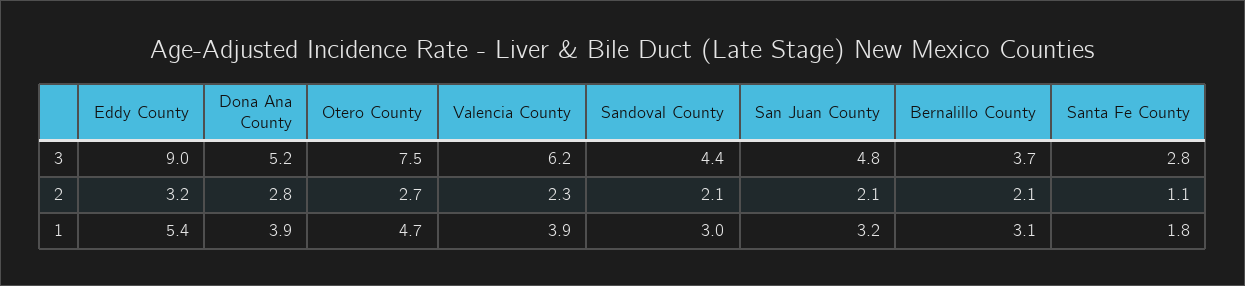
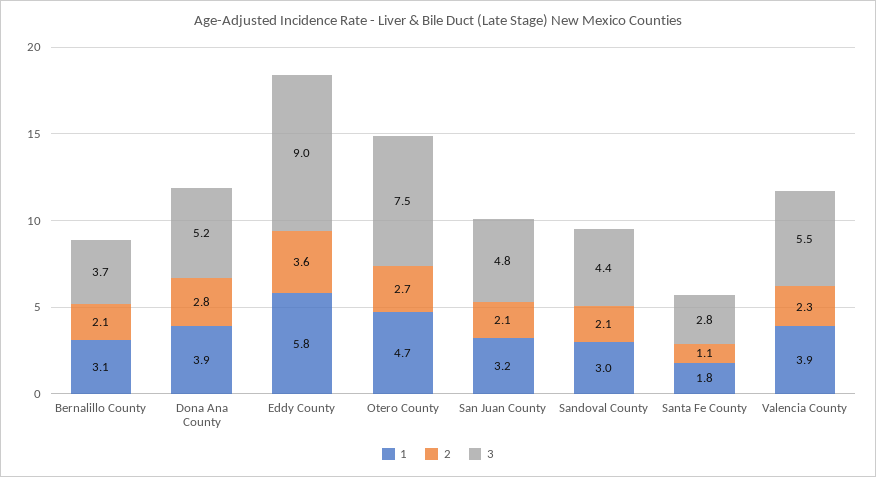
  {
    "3": {
      "Eddy County": 9,
      "Dona Ana County": 5.2,
      "Otero County": 7.5,
-     "Valencia County": 6.2,
+     "Valencia County": 5.5,
      "Sandoval County": 4.4,
      "San Juan County": 4.8,
      "Bernalillo County": 3.7,
      "Santa Fe County": 2.8
    },
    "2": {
-     "Eddy County": 3.2,
+     "Eddy County": 3.6,
      "Dona Ana County": 2.8,
      "Otero County": 2.7,
      "Valencia County": 2.3,
      "Sandoval County": 2.1,
      "San Juan County": 2.1,
      "Bernalillo County": 2.1,
      "Santa Fe County": 1.1
    },
    "1": {
-     "Eddy County": 5.4,
+     "Eddy County": 5.8,
      "Dona Ana County": 3.9,
      "Otero County": 4.7,
      "Valencia County": 3.9,
      "Sandoval County": 3,
      "San Juan County": 3.2,
      "Bernalillo County": 3.1,
      "Santa Fe County": 1.8
    }
  }

